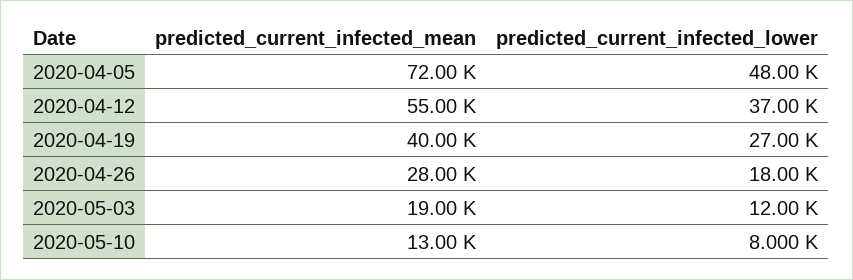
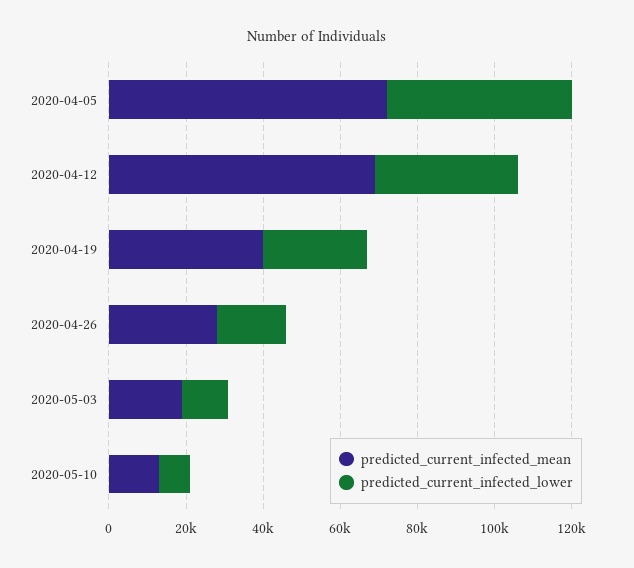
  {
    "predicted_current_infected_mean": {
      "2020-04-05": 72000,
-     "2020-04-12": 55000,
+     "2020-04-12": 70000,
      "2020-04-19": 40000,
      "2020-04-26": 28000,
      "2020-05-03": 19000,
      "2020-05-10": 13000
    },
    "predicted_current_infected_lower": {
      "2020-04-05": 48000,
      "2020-04-12": 37000,
      "2020-04-19": 27000,
      "2020-04-26": 18000,
      "2020-05-03": 12000,
      "2020-05-10": 8000
    }
  }

